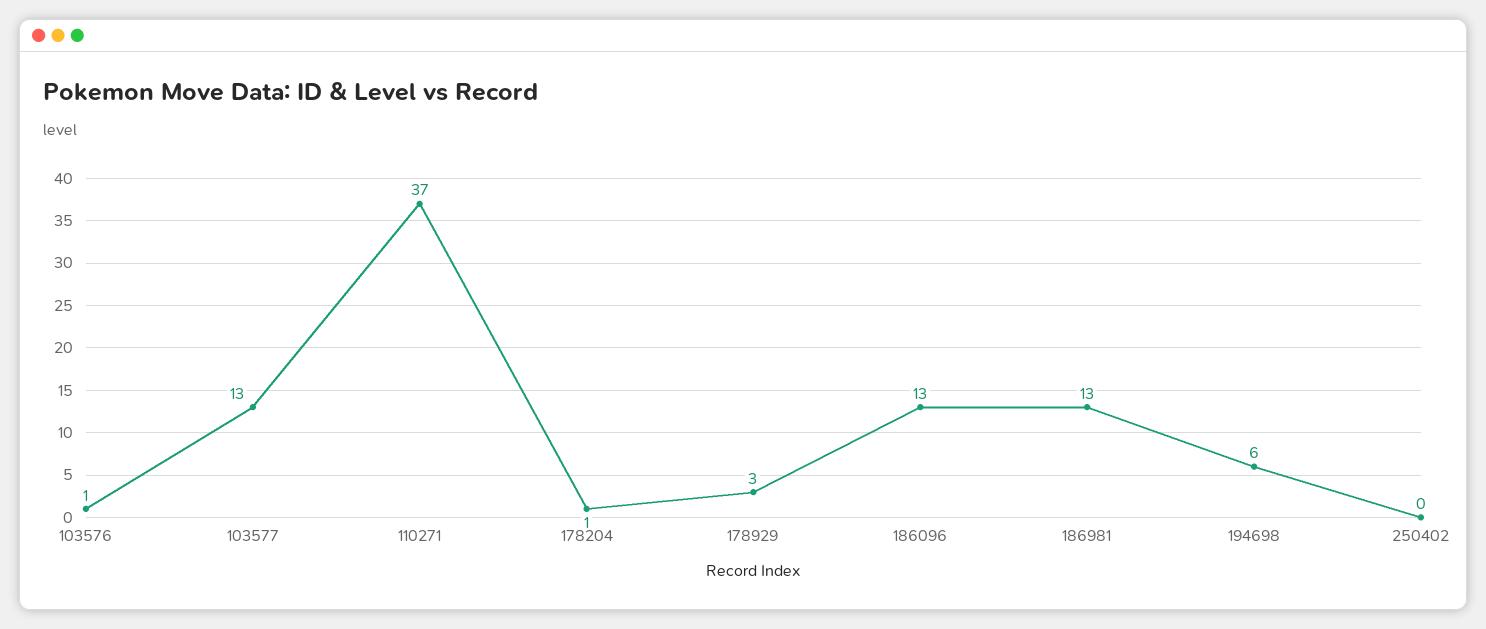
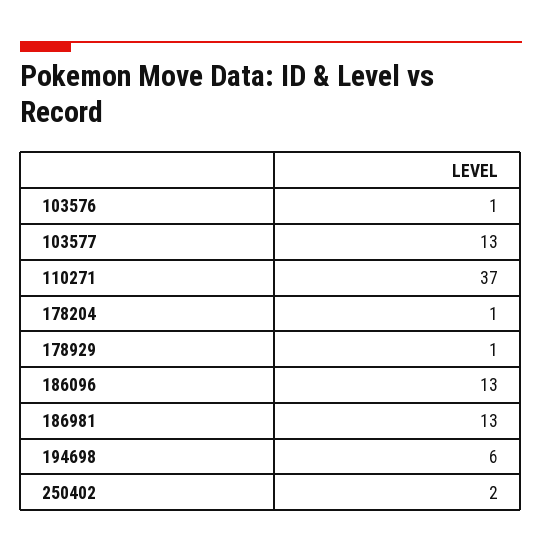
  {
    "103576": 1,
    "103577": 13,
    "110271": 37,
    "178204": 1,
-   "178929": 3,
+   "178929": 1,
    "186096": 13,
    "186981": 13,
    "194698": 6,
-   "250402": 0
+   "250402": 2
  }

